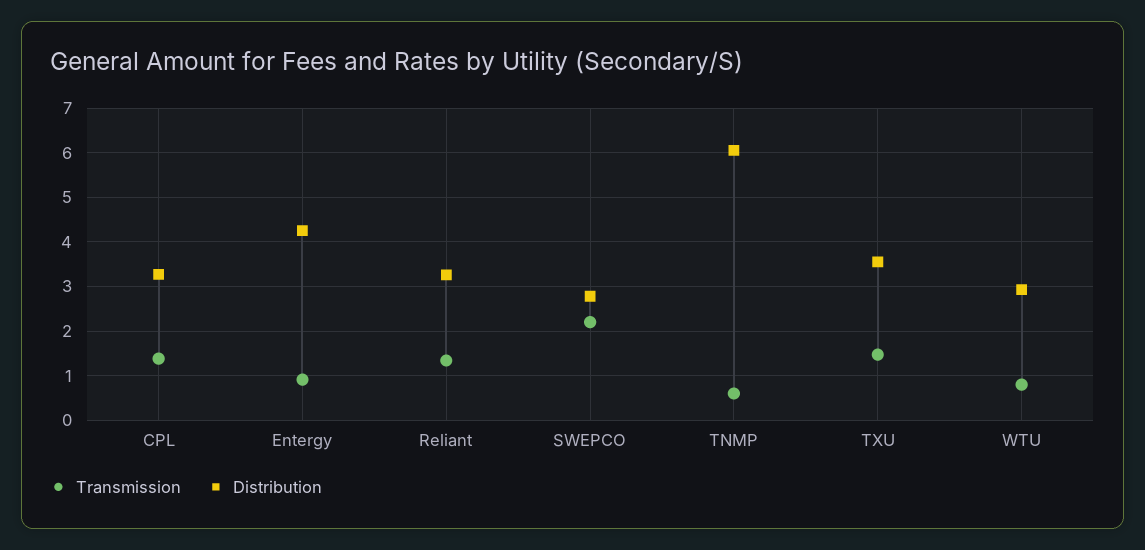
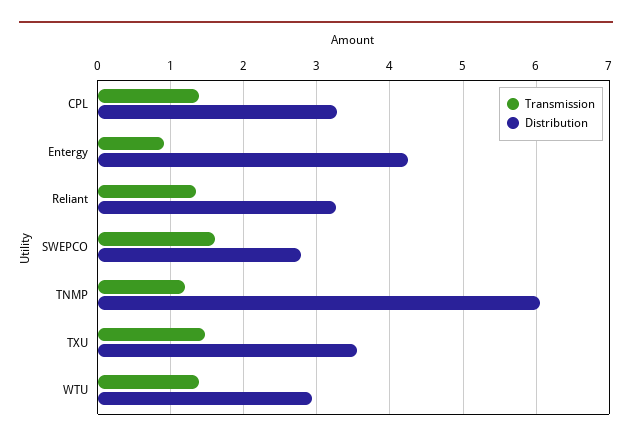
  {
    "Transmission": {
      "CPL": 1.4,
      "Entergy": 0.9,
      "Reliant": 1.3,
-     "SWEPCO": 2.2,
+     "SWEPCO": 1.6,
-     "TNMP": 0.6,
+     "TNMP": 1.2,
      "TXU": 1.5,
-     "WTU": 0.8
+     "WTU": 1.4
    },
    "Distribution": {
      "CPL": 3.3,
      "Entergy": 4.3,
      "Reliant": 3.3,
      "SWEPCO": 2.8,
      "TNMP": 6.1,
      "TXU": 3.6,
      "WTU": 2.9
    }
  }

